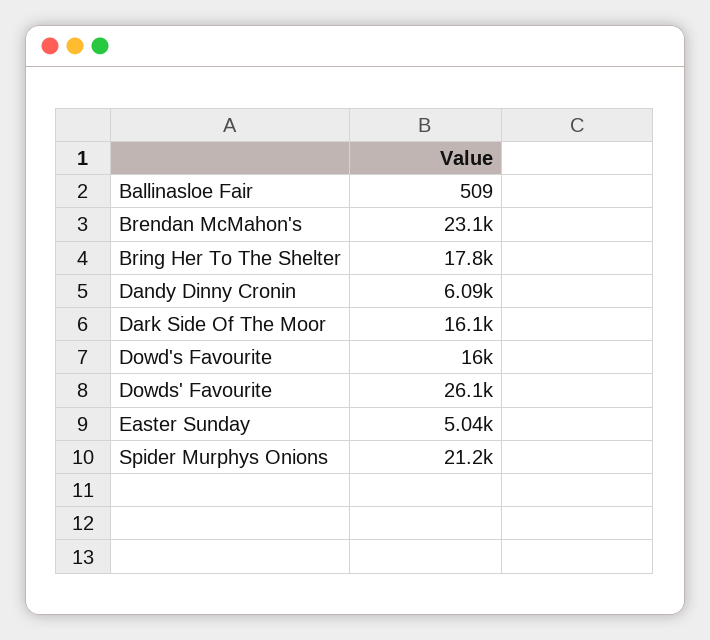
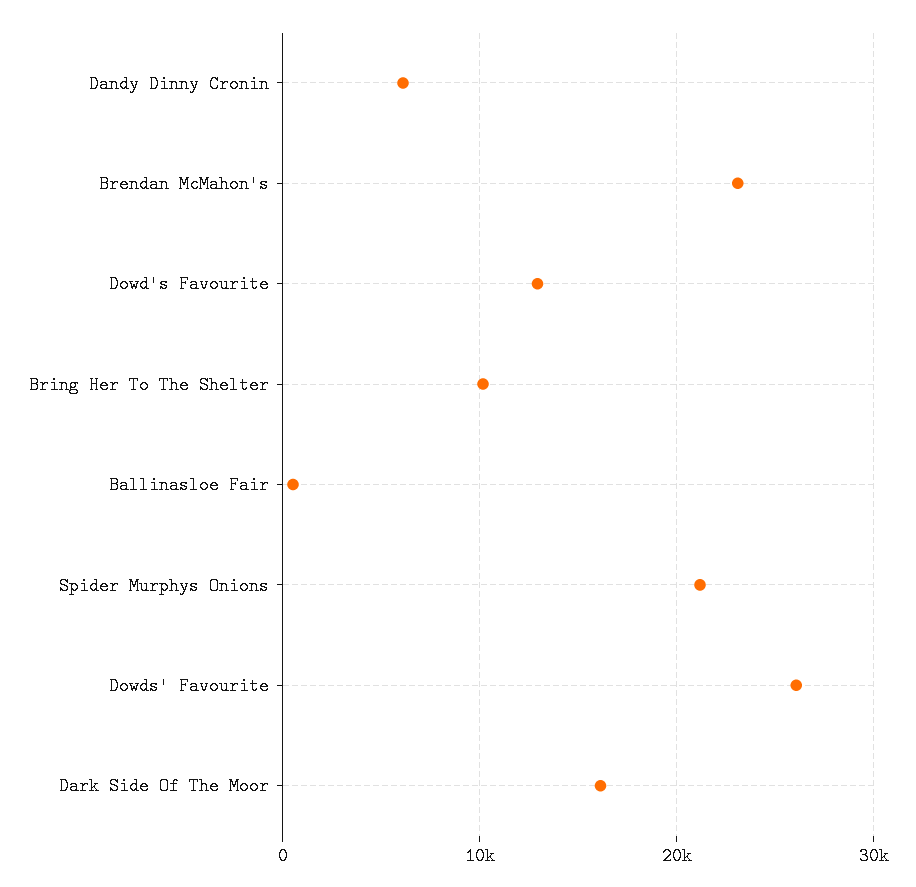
  {
    "Ballinasloe Fair": 509,
    "Brendan McMahon's": 23100,
-   "Bring Her To The Shelter": 17800,
+   "Bring Her To The Shelter": 10000,
    "Dandy Dinny Cronin": 6090,
    "Dark Side Of The Moor": 16100,
-   "Dowd's Favourite": 16000,
+   "Dowd's Favourite": 13000,
    "Dowds' Favourite": 26100,
-   "Easter Sunday": 5040,
    "Spider Murphys Onions": 21200
  }

